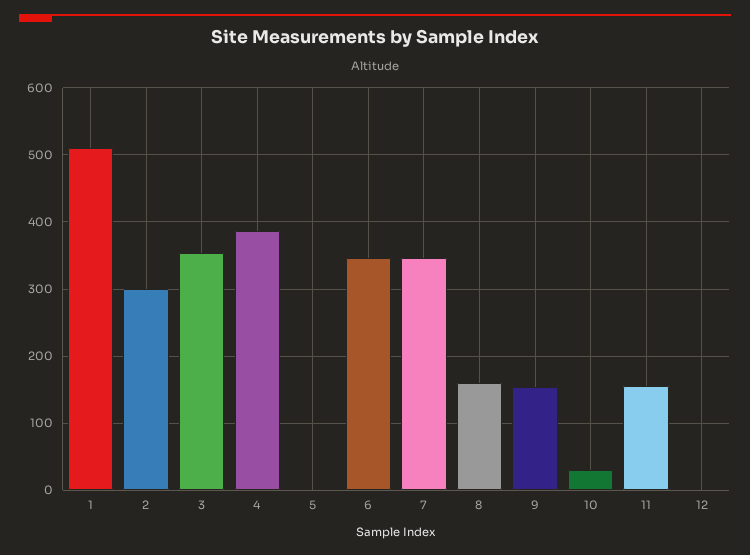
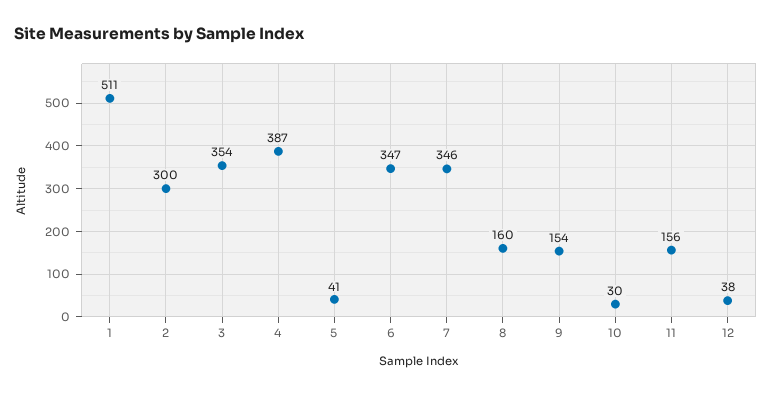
  {
    "1": 511,
    "2": 300,
    "3": 354,
    "4": 387,
-   "5": 0,
+   "5": 41,
    "6": 347,
    "7": 346,
    "8": 160,
    "9": 154,
    "10": 30,
    "11": 156,
-   "12": 0
+   "12": 38
  }

